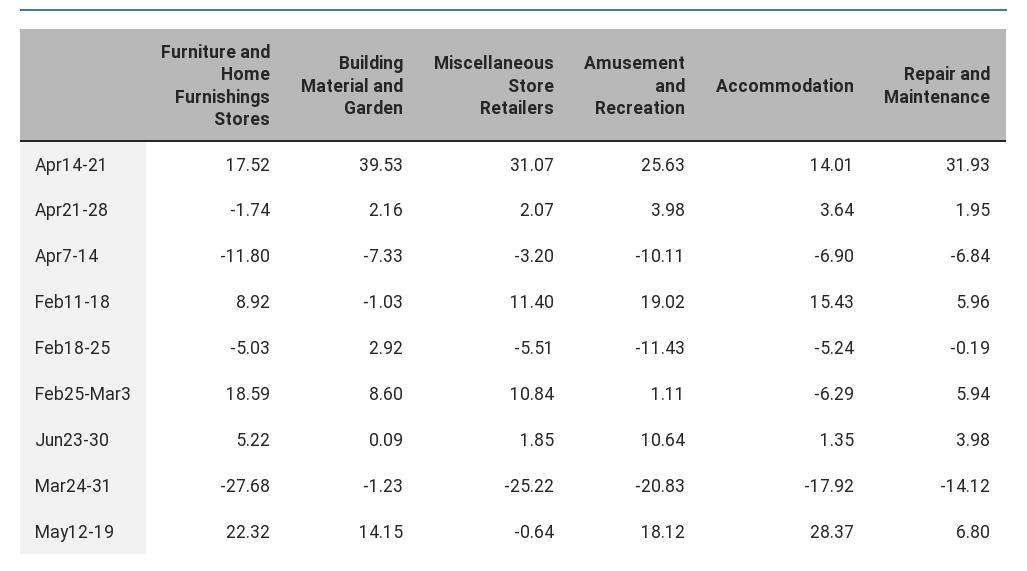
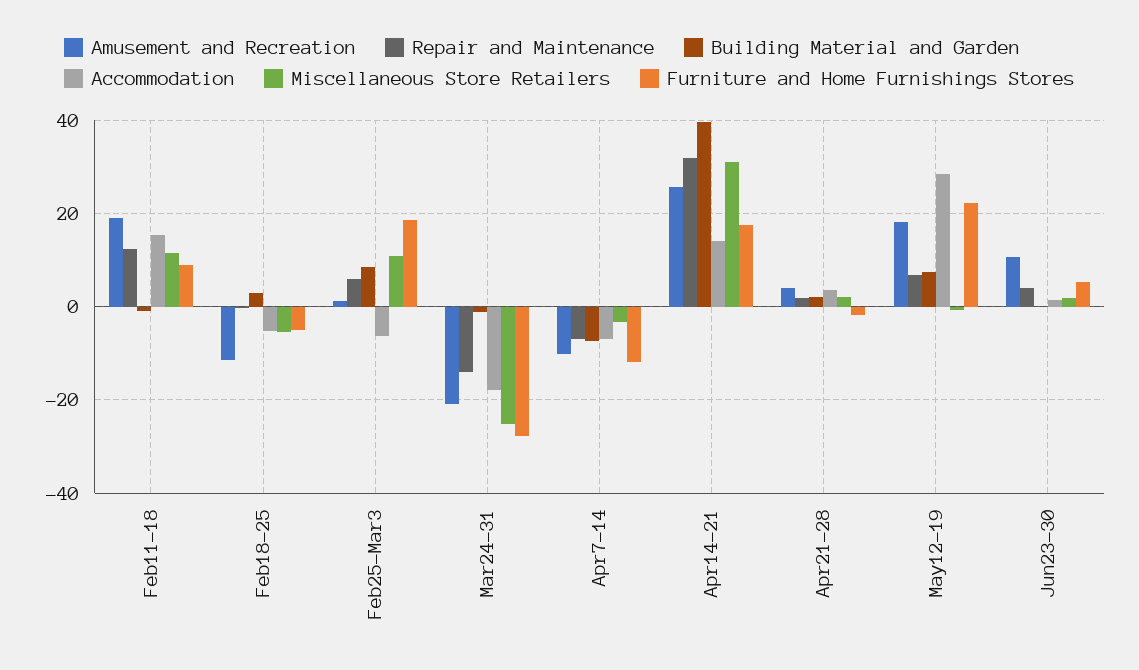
  {
    "Furniture and Home Furnishings Stores": {
      "Apr14-21": 17.52,
      "Apr21-28": -1.74,
      "Apr7-14": -11.8,
      "Feb11-18": 8.92,
      "Feb18-25": -5.03,
      "Feb25-Mar3": 18.59,
      "Jun23-30": 5.22,
      "Mar24-31": -27.68,
      "May12-19": 22.32
    },
    "Building Material and Garden": {
      "Apr14-21": 39.53,
      "Apr21-28": 2.16,
      "Apr7-14": -7.33,
      "Feb11-18": -1.03,
      "Feb18-25": 2.92,
      "Feb25-Mar3": 8.6,
      "Jun23-30": 0.09,
      "Mar24-31": -1.23,
-     "May12-19": 14.15
+     "May12-19": 8
    },
    "Miscellaneous Store Retailers": {
      "Apr14-21": 31.07,
      "Apr21-28": 2.07,
      "Apr7-14": -3.2,
      "Feb11-18": 11.4,
      "Feb18-25": -5.51,
      "Feb25-Mar3": 10.84,
      "Jun23-30": 1.85,
      "Mar24-31": -25.22,
      "May12-19": -0.64
    },
    "Amusement and Recreation": {
      "Apr14-21": 25.63,
      "Apr21-28": 3.98,
      "Apr7-14": -10.11,
      "Feb11-18": 19.02,
      "Feb18-25": -11.43,
      "Feb25-Mar3": 1.11,
      "Jun23-30": 10.64,
      "Mar24-31": -20.83,
      "May12-19": 18.12
    },
    "Accommodation": {
      "Apr14-21": 14.01,
      "Apr21-28": 3.64,
      "Apr7-14": -6.9,
      "Feb11-18": 15.43,
      "Feb18-25": -5.24,
      "Feb25-Mar3": -6.29,
      "Jun23-30": 1.35,
      "Mar24-31": -17.92,
      "May12-19": 28.37
    },
    "Repair and Maintenance": {
      "Apr14-21": 31.93,
      "Apr21-28": 1.95,
      "Apr7-14": -6.84,
-     "Feb11-18": 5.96,
+     "Feb11-18": 12,
      "Feb18-25": -0.19,
      "Feb25-Mar3": 5.94,
      "Jun23-30": 3.98,
      "Mar24-31": -14.12,
      "May12-19": 6.8
    }
  }

